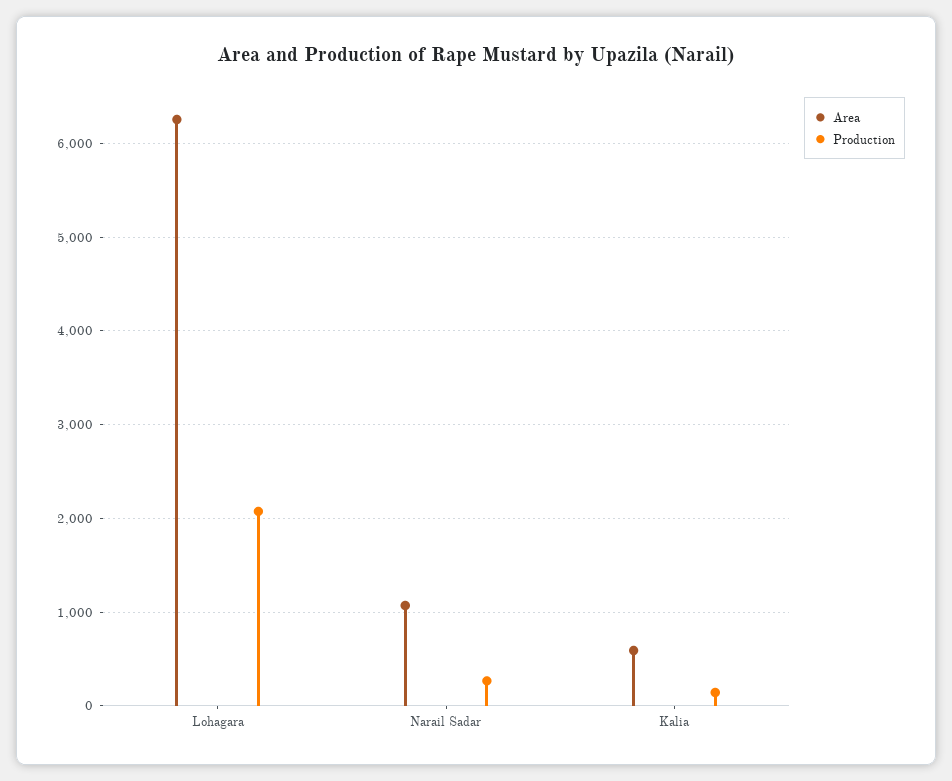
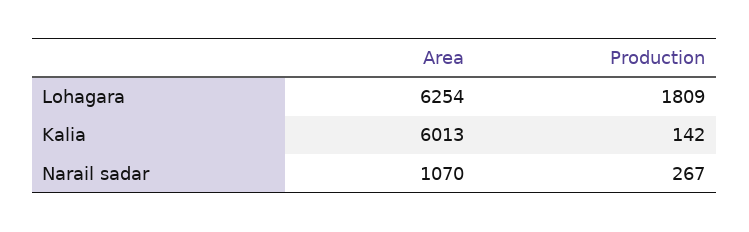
  {
    "Area": {
      "Lohagara": 6254,
      "Narail Sadar": 1070,
-     "Kalia": 600
+     "Kalia": 6013
    },
    "Production": {
-     "Lohagara": 2100,
+     "Lohagara": 1809,
      "Narail Sadar": 267,
      "Kalia": 142
    }
  }

